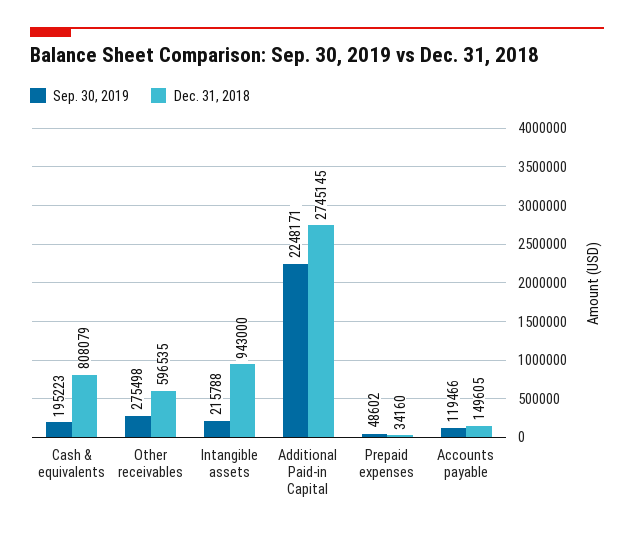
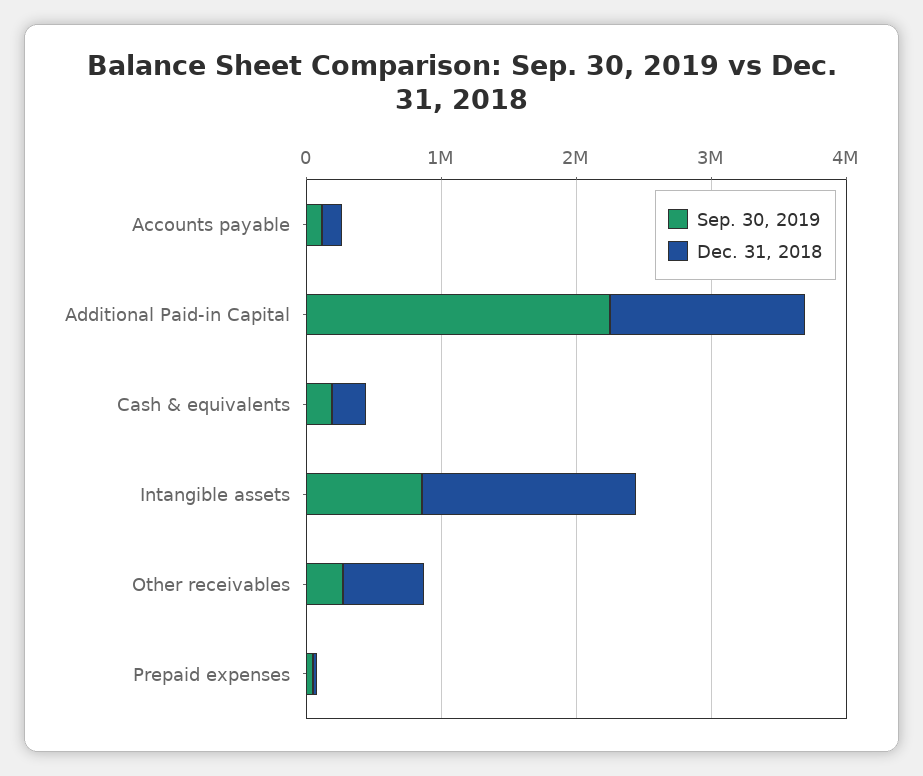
  {
    "Sep. 30, 2019": {
      "Cash & equivalents": 195223,
      "Other receivables": 275498,
-     "Intangible assets": 215788,
+     "Intangible assets": 800000,
      "Additional Paid-in Capital": 2248171,
      "Prepaid expenses": 48602,
      "Accounts payable": 119466
    },
    "Dec. 31, 2018": {
-     "Cash & equivalents": 808079,
+     "Cash & equivalents": 200000,
      "Other receivables": 596535,
-     "Intangible assets": 943000,
+     "Intangible assets": 1600000,
-     "Additional Paid-in Capital": 2745145,
+     "Additional Paid-in Capital": 1400000,
      "Prepaid expenses": 34160,
      "Accounts payable": 149605
    }
  }

